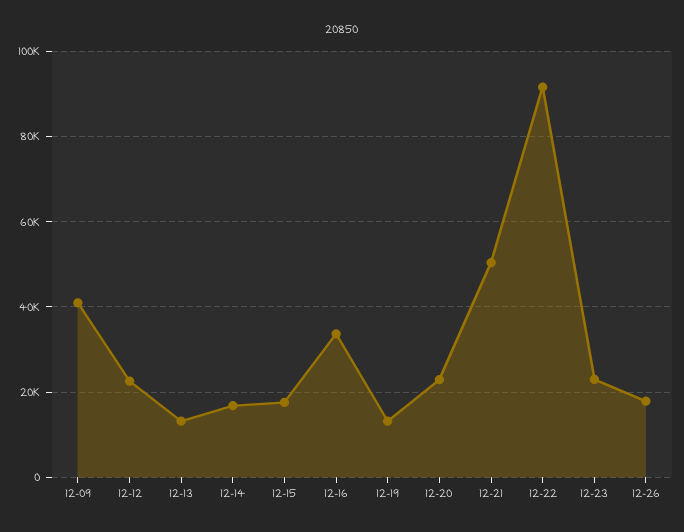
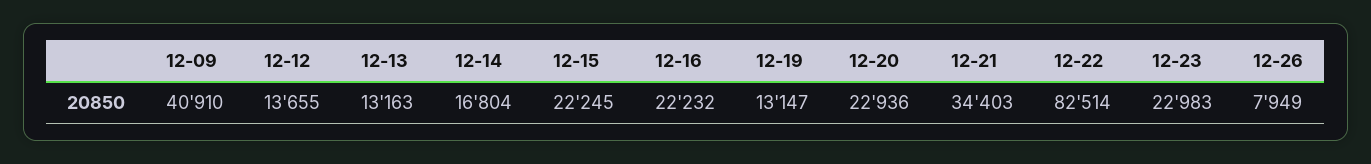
  {
    "12-09": 40910,
-   "12-12": 22000,
+   "12-12": 13655,
    "12-13": 13163,
    "12-14": 16804,
-   "12-15": 18000,
+   "12-15": 22245,
-   "12-16": 34000,
+   "12-16": 22232,
    "12-19": 13147,
    "12-20": 22936,
-   "12-21": 50000,
+   "12-21": 34403,
-   "12-22": 92000,
+   "12-22": 82514,
    "12-23": 22983,
-   "12-26": 18000
+   "12-26": 7949
  }

